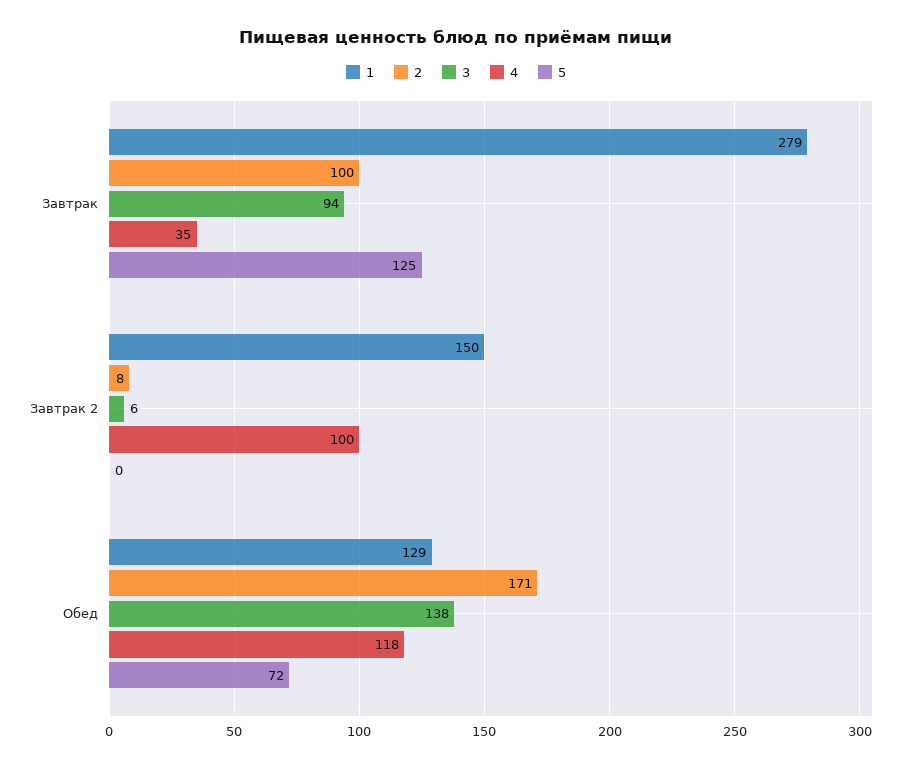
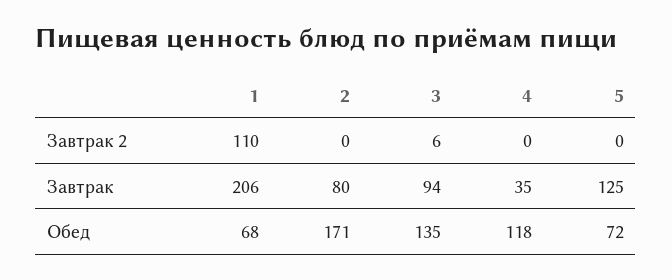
  {
    "1": {
-     "Завтрак": 279,
+     "Завтрак": 206,
-     "Завтрак 2": 150,
+     "Завтрак 2": 110,
-     "Обед": 129
+     "Обед": 68
    },
    "2": {
-     "Завтрак": 100,
+     "Завтрак": 80,
-     "Завтрак 2": 8,
+     "Завтрак 2": 0,
      "Обед": 171
    },
    "3": {
      "Завтрак": 94,
      "Завтрак 2": 6,
-     "Обед": 138
+     "Обед": 135
    },
    "4": {
      "Завтрак": 35,
-     "Завтрак 2": 100,
+     "Завтрак 2": 0,
      "Обед": 118
    },
    "5": {
      "Завтрак": 125,
      "Завтрак 2": 0,
      "Обед": 72
    }
  }

